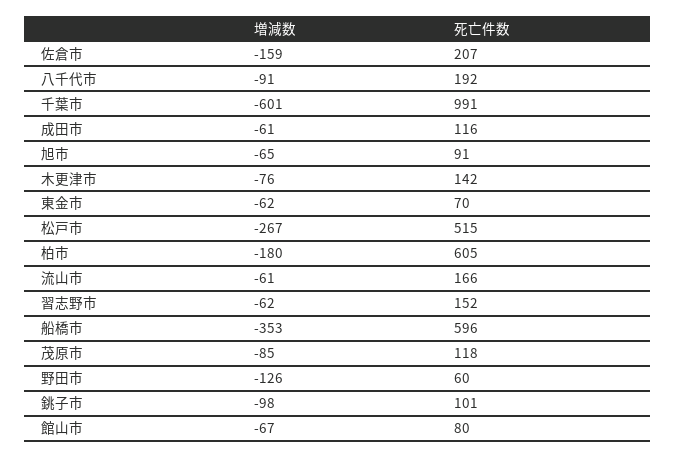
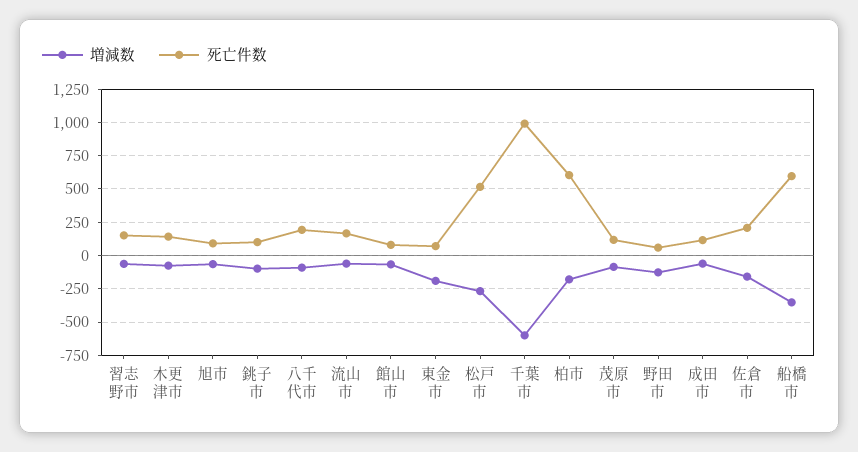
  {
    "増減数": {
      "佐倉市": -159,
      "八千代市": -91,
      "千葉市": -601,
      "成田市": -61,
      "旭市": -65,
      "木更津市": -76,
-     "東金市": -62,
+     "東金市": -200,
      "松戸市": -267,
      "柏市": -180,
      "流山市": -61,
      "習志野市": -62,
      "船橋市": -353,
      "茂原市": -85,
      "野田市": -126,
      "銚子市": -98,
      "館山市": -67
    },
    "死亡件数": {
      "佐倉市": 207,
      "八千代市": 192,
      "千葉市": 991,
      "成田市": 116,
      "旭市": 91,
      "木更津市": 142,
      "東金市": 70,
      "松戸市": 515,
      "柏市": 605,
      "流山市": 166,
      "習志野市": 152,
      "船橋市": 596,
      "茂原市": 118,
      "野田市": 60,
      "銚子市": 101,
      "館山市": 80
    }
  }

